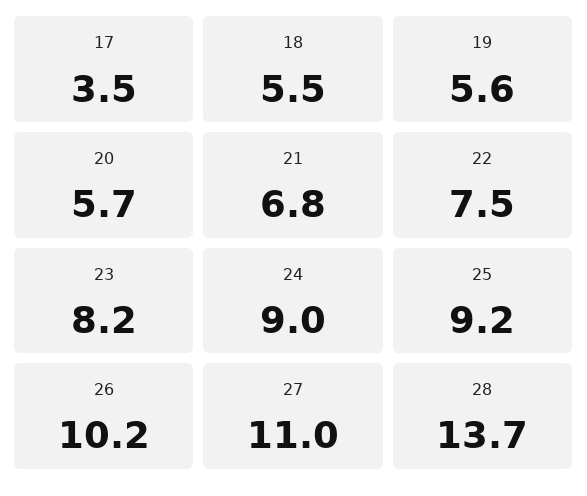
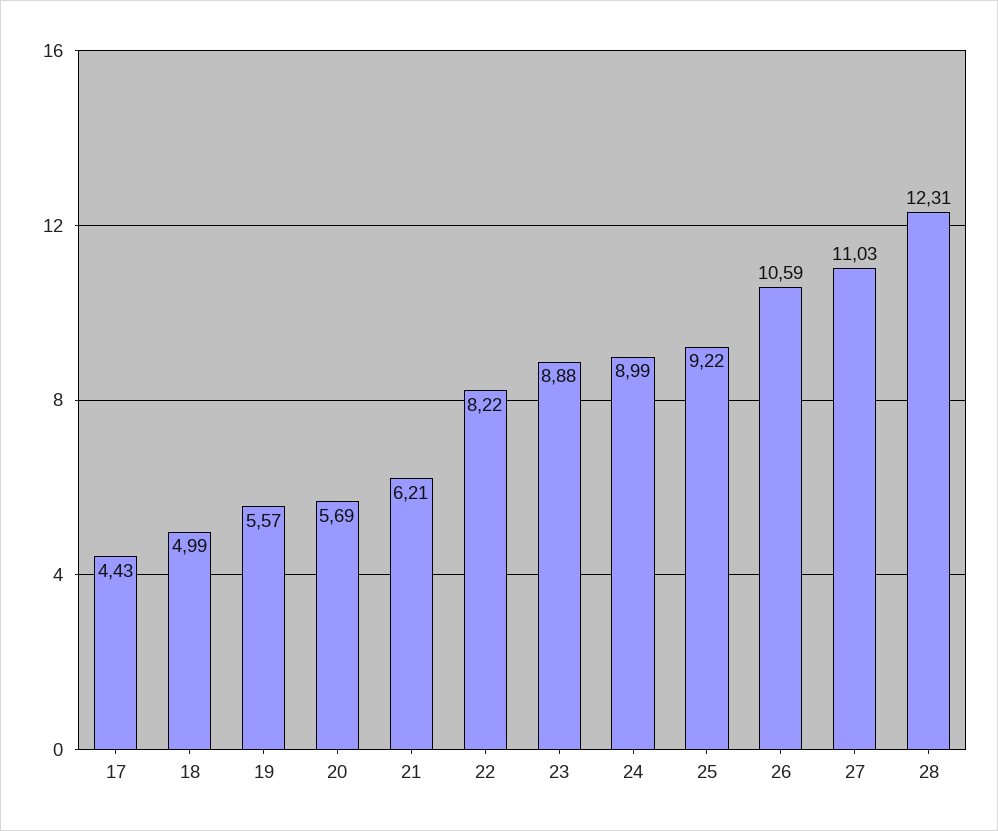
  {
-   "17": 3.5,
+   "17": 4.43,
-   "18": 5.5,
+   "18": 4.99,
    "19": 5.57,
    "20": 5.69,
-   "21": 6.8,
+   "21": 6.21,
-   "22": 7.5,
+   "22": 8.22,
-   "23": 8.2,
+   "23": 8.88,
    "24": 8.99,
    "25": 9.22,
-   "26": 10.2,
+   "26": 10.59,
    "27": 11.03,
-   "28": 13.7
+   "28": 12.31
  }

